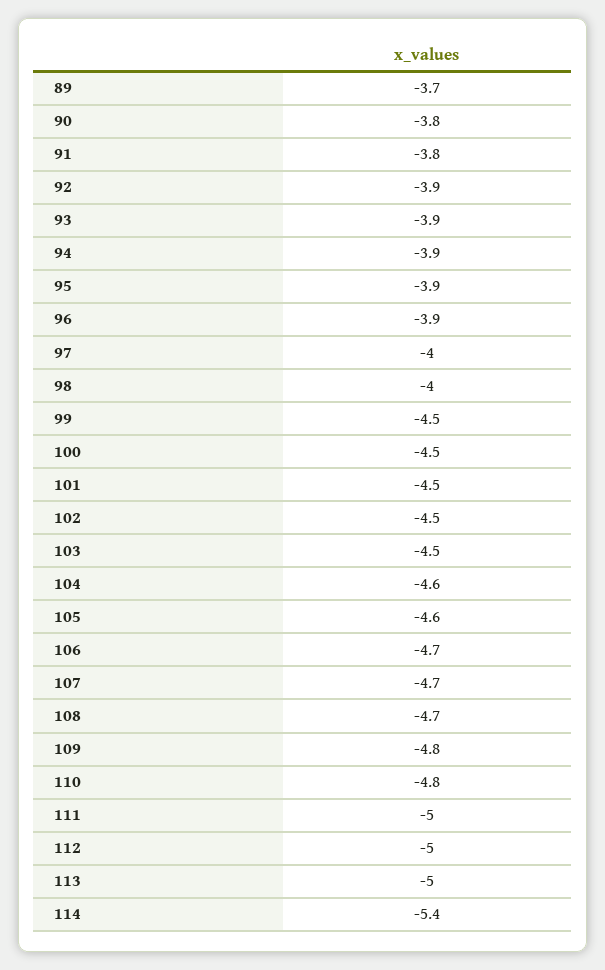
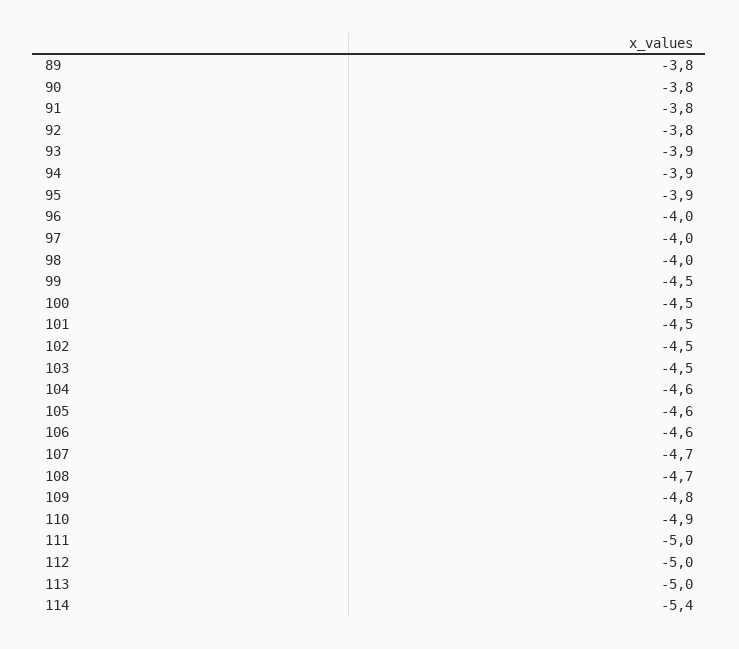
  {
-   "89": -3.7,
+   "89": -3.8,
    "90": -3.8,
    "91": -3.8,
-   "92": -3.9,
+   "92": -3.8,
    "93": -3.9,
    "94": -3.9,
    "95": -3.9,
-   "96": -3.9,
+   "96": -4,
    "97": -4,
    "98": -4,
    "99": -4.5,
    "100": -4.5,
    "101": -4.5,
    "102": -4.5,
    "103": -4.5,
    "104": -4.6,
    "105": -4.6,
-   "106": -4.7,
+   "106": -4.6,
    "107": -4.7,
    "108": -4.7,
    "109": -4.8,
-   "110": -4.8,
+   "110": -4.9,
    "111": -5,
    "112": -5,
    "113": -5,
    "114": -5.4
  }

